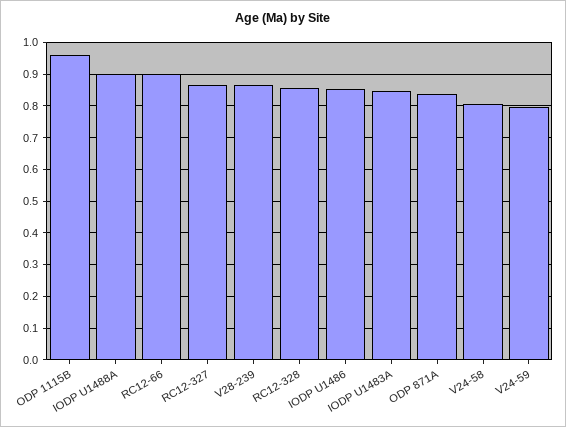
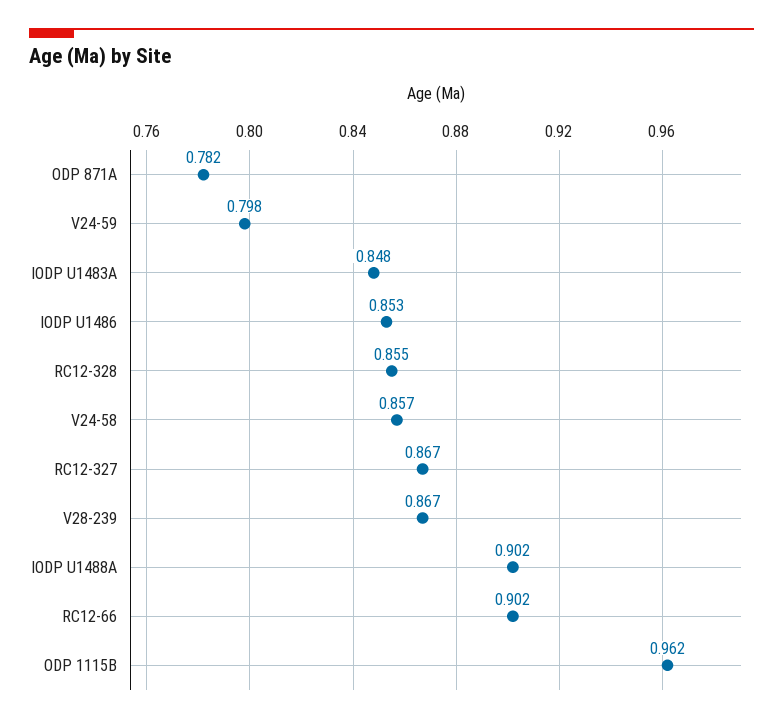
  {
    "ODP 1115B": 0.962,
    "IODP U1488A": 0.902,
    "RC12-66": 0.902,
    "RC12-327": 0.867,
    "V28-239": 0.867,
    "RC12-328": 0.855,
    "IODP U1486": 0.853,
    "IODP U1483A": 0.848,
-   "ODP 871A": 0.84,
+   "ODP 871A": 0.782,
-   "V24-58": 0.8,
+   "V24-58": 0.857,
    "V24-59": 0.798
  }

